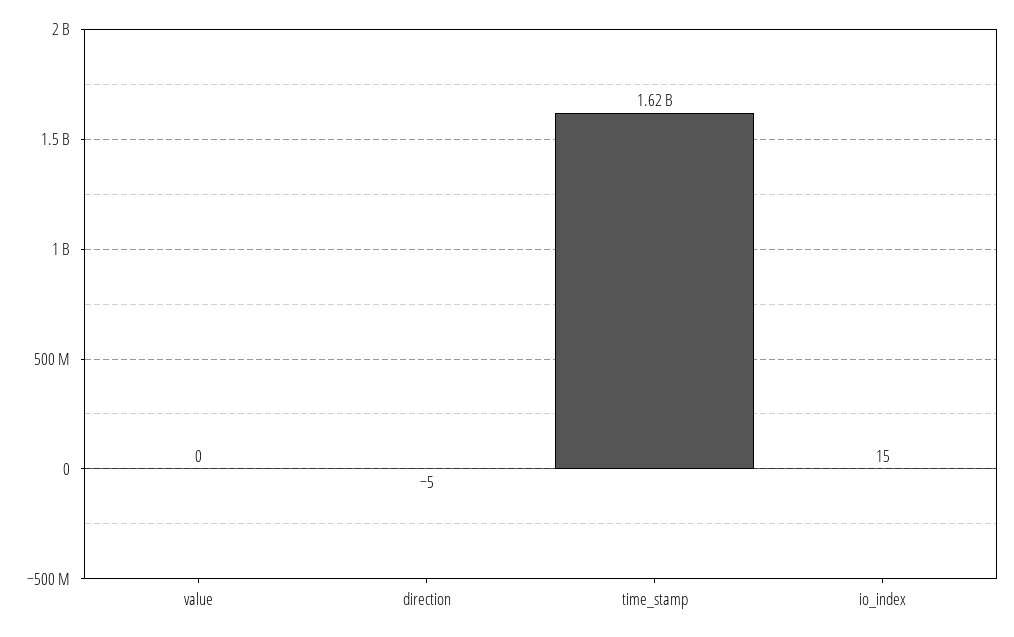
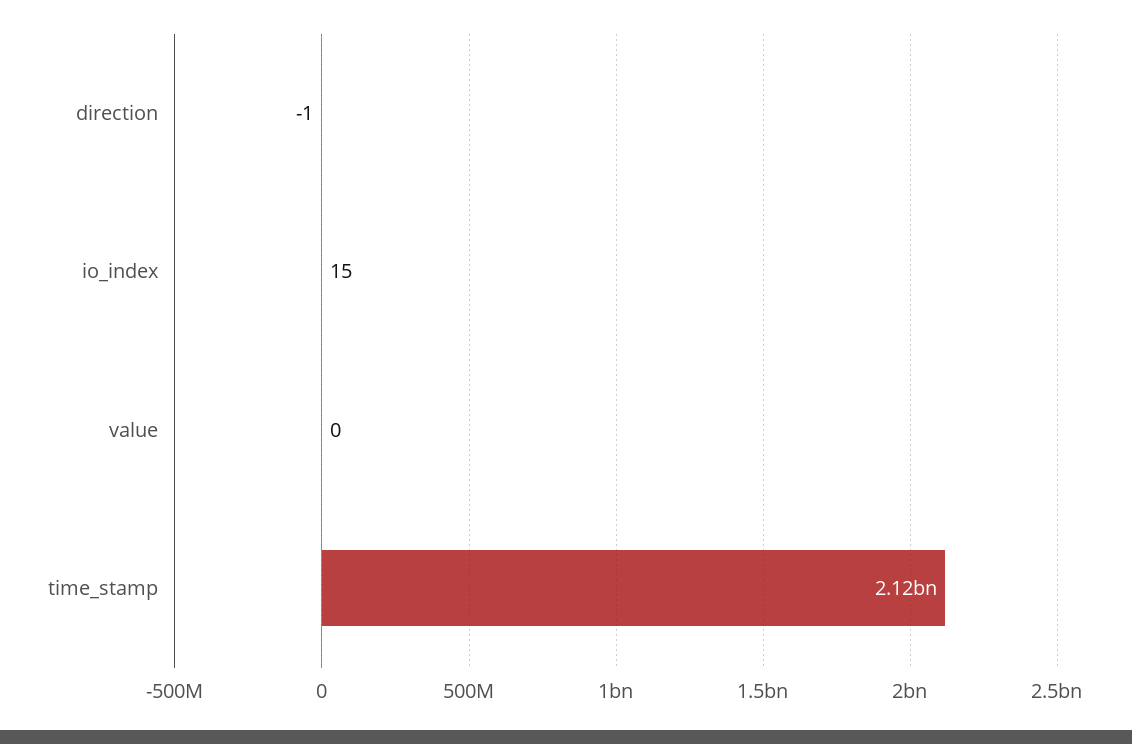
  {
    "value": 0,
-   "direction": -5,
+   "direction": -1,
-   "time_stamp": 1620000000,
+   "time_stamp": 2120000000,
    "io_index": 15
  }

